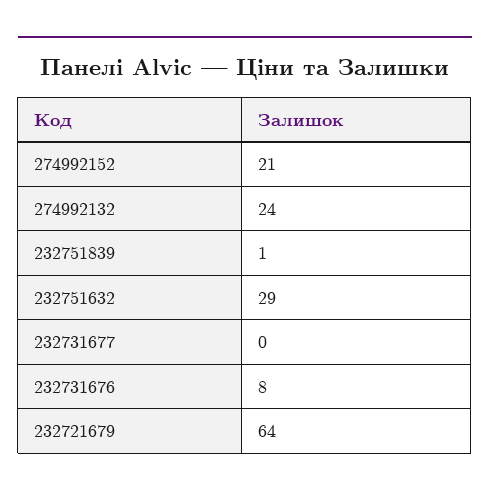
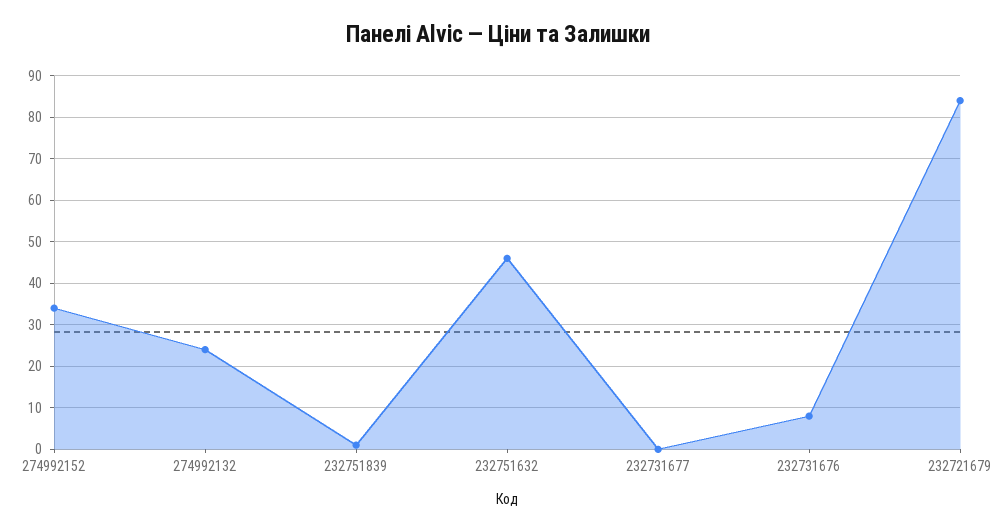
  {
-   "274992152": 21,
+   "274992152": 35,
    "274992132": 24,
    "232751839": 1,
-   "232751632": 29,
+   "232751632": 45,
    "232731677": 0,
    "232731676": 8,
-   "232721679": 64
+   "232721679": 85
  }

